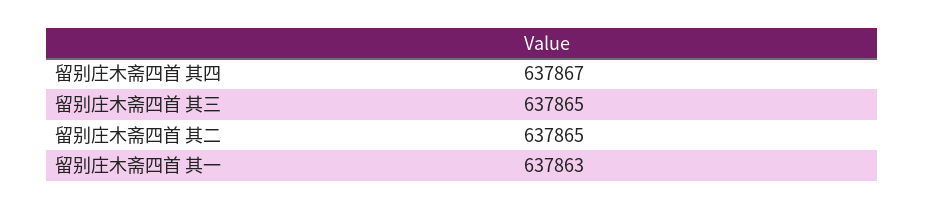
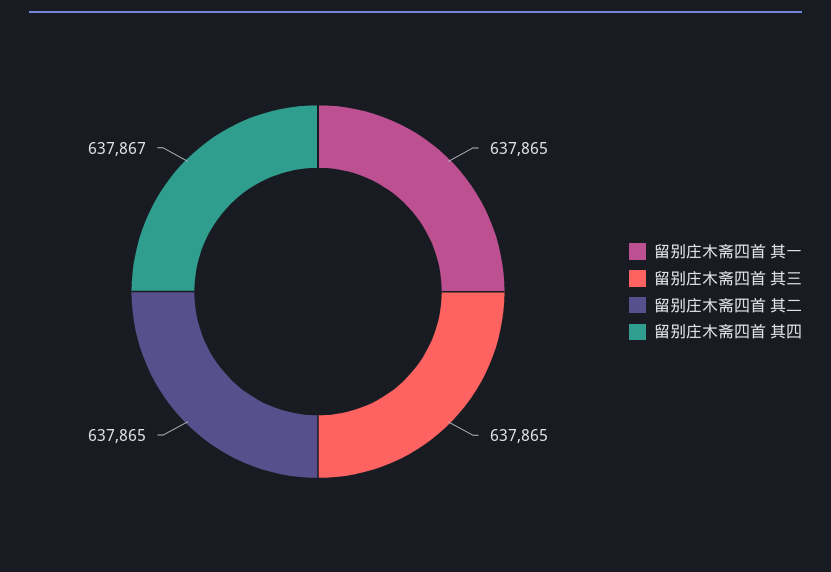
  {
    "留别庄木斋四首 其四": 637867,
    "留别庄木斋四首 其三": 637865,
    "留别庄木斋四首 其二": 637865,
-   "留别庄木斋四首 其一": 637863
+   "留别庄木斋四首 其一": 637865
  }

